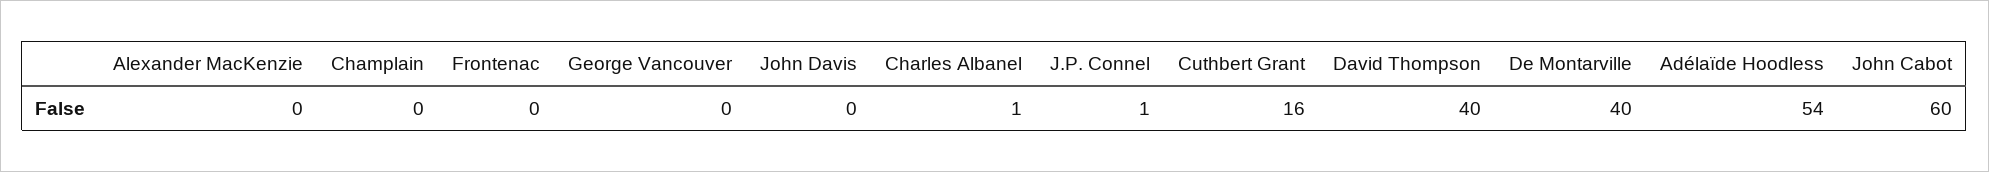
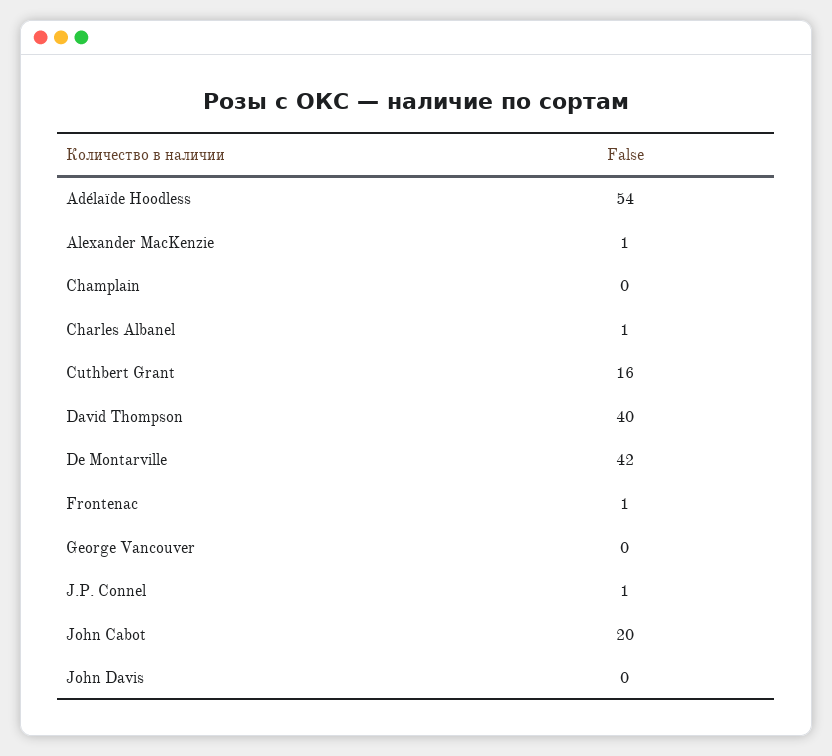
  {
-   "Alexander MacKenzie": 0,
+   "Alexander MacKenzie": 1,
    "Champlain": 0,
-   "Frontenac": 0,
+   "Frontenac": 1,
    "George Vancouver": 0,
    "John Davis": 0,
    "Charles Albanel": 1,
    "J.P. Connel": 1,
    "Cuthbert Grant": 16,
    "David Thompson": 40,
-   "De Montarville": 40,
+   "De Montarville": 42,
    "Adélaïde Hoodless": 54,
-   "John Cabot": 60
+   "John Cabot": 20
  }

